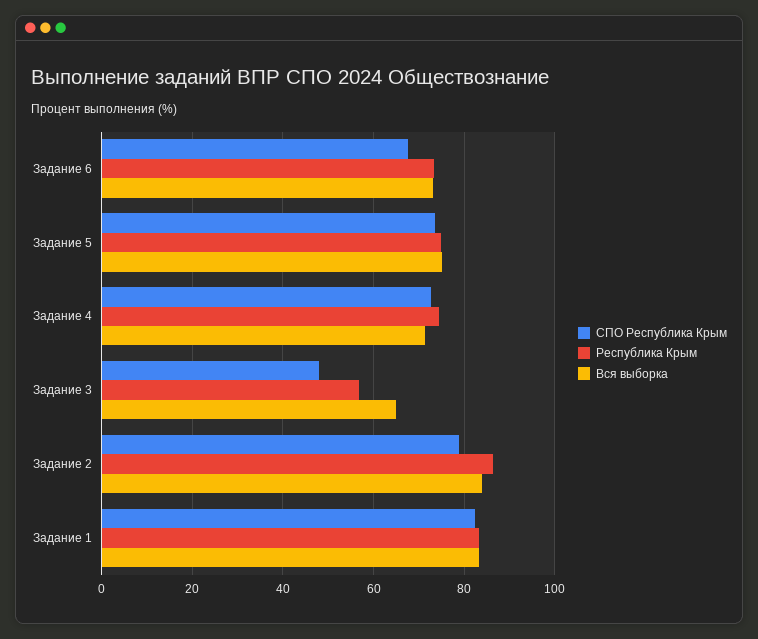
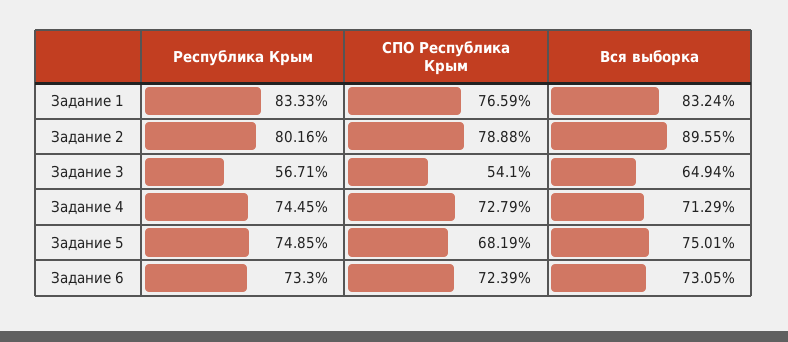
  {
    "СПО Республика Крым": {
-     "Задание 6": 68,
+     "Задание 6": 72.39,
-     "Задание 5": 74,
+     "Задание 5": 68.19,
      "Задание 4": 72.79,
-     "Задание 3": 48,
+     "Задание 3": 54.1,
      "Задание 2": 78.88,
-     "Задание 1": 82
+     "Задание 1": 76.59
    },
    "Республика Крым": {
      "Задание 6": 73.3,
      "Задание 5": 74.85,
      "Задание 4": 74.45,
      "Задание 3": 56.71,
-     "Задание 2": 86,
+     "Задание 2": 80.16,
      "Задание 1": 83.33
    },
    "Вся выборка": {
      "Задание 6": 73.05,
      "Задание 5": 75.01,
      "Задание 4": 71.29,
      "Задание 3": 64.94,
-     "Задание 2": 84,
+     "Задание 2": 89.55,
      "Задание 1": 83.24
    }
  }

